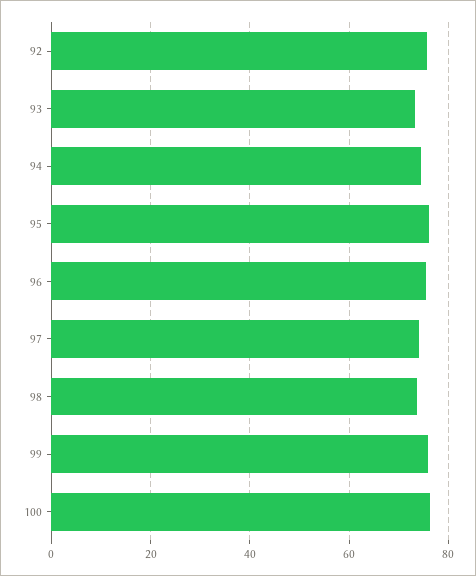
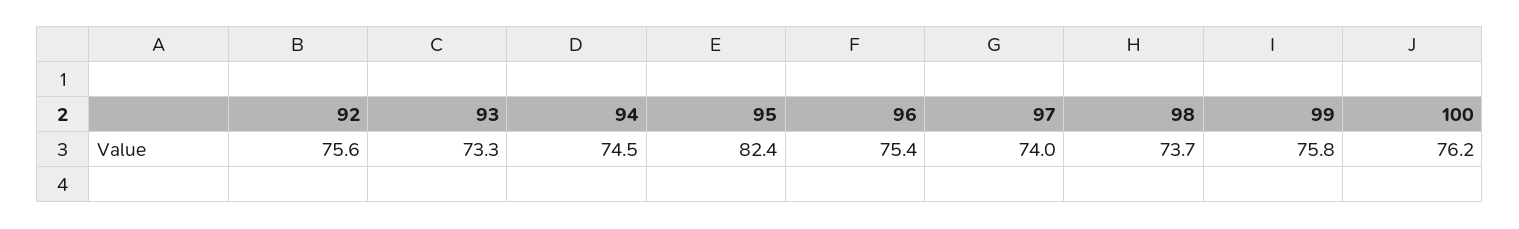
  {
    "92": 75.6,
    "93": 73.3,
    "94": 74.5,
-   "95": 76,
+   "95": 82.4,
    "96": 75.4,
    "97": 74,
    "98": 73.7,
    "99": 75.8,
    "100": 76.2
  }

